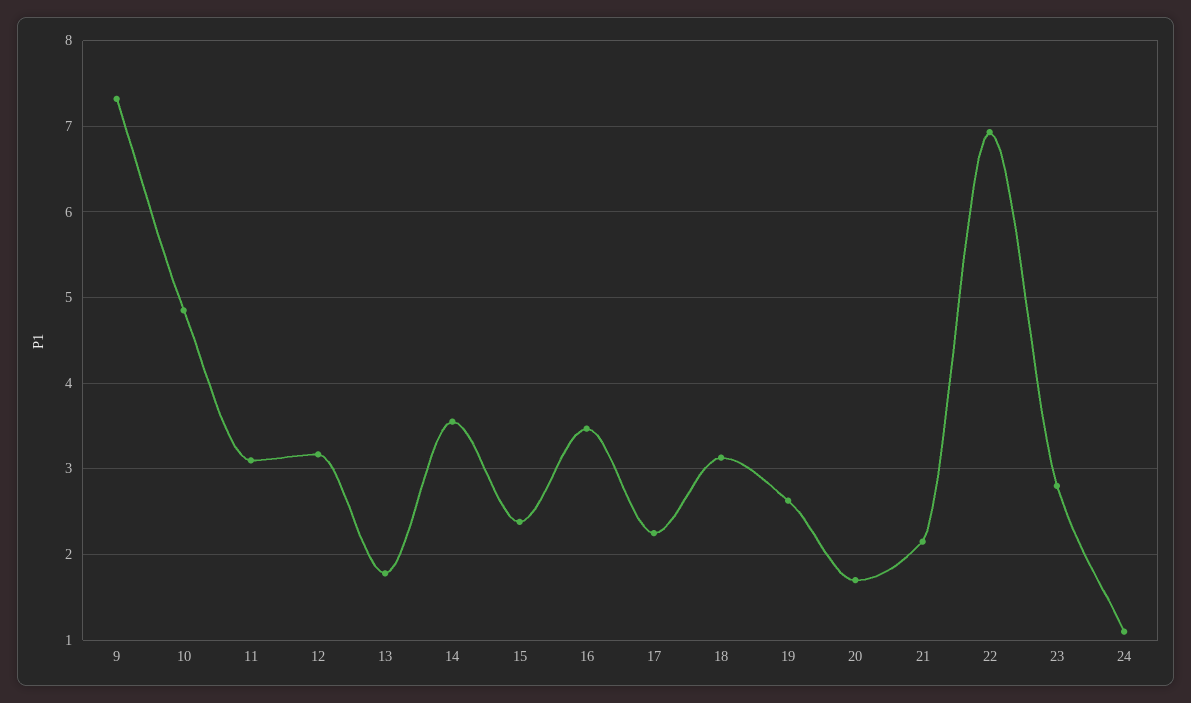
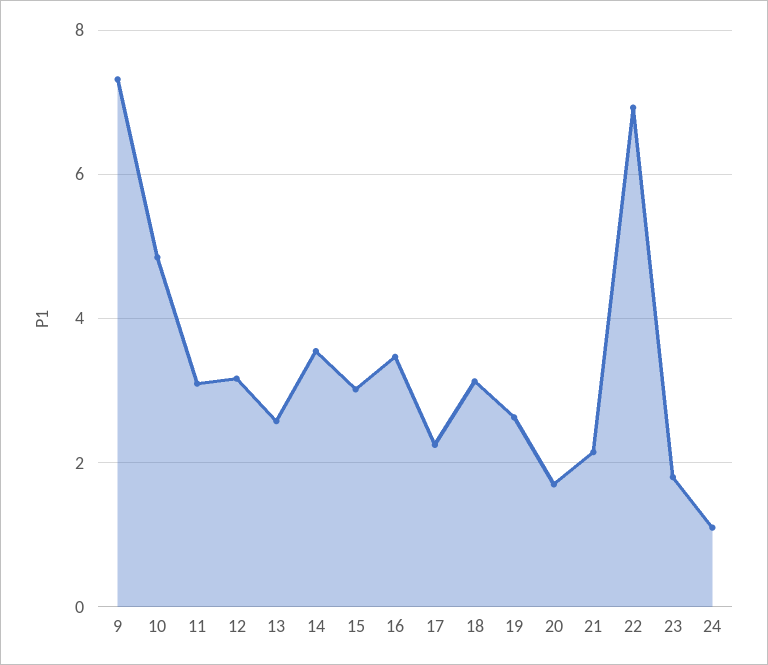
  {
    "9": 7.3,
    "10": 4.9,
    "11": 3.1,
    "12": 3.2,
-   "13": 1.8,
+   "13": 2.6,
    "14": 3.6,
-   "15": 2.4,
+   "15": 3,
    "16": 3.5,
    "17": 2.3,
    "18": 3.1,
    "19": 2.6,
    "20": 1.7,
    "21": 2.2,
    "22": 6.9,
-   "23": 2.8,
+   "23": 1.8,
    "24": 1.1
  }

